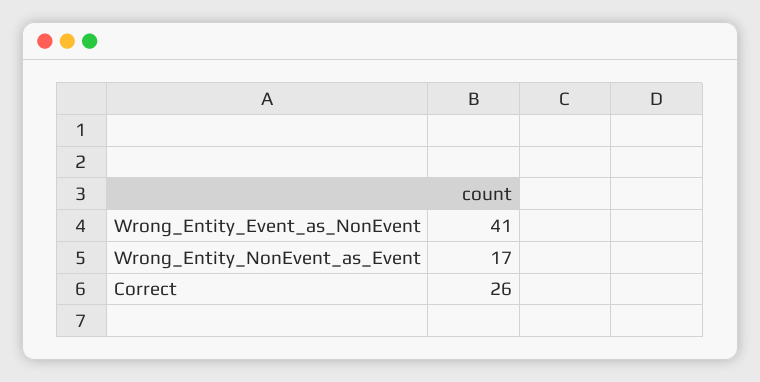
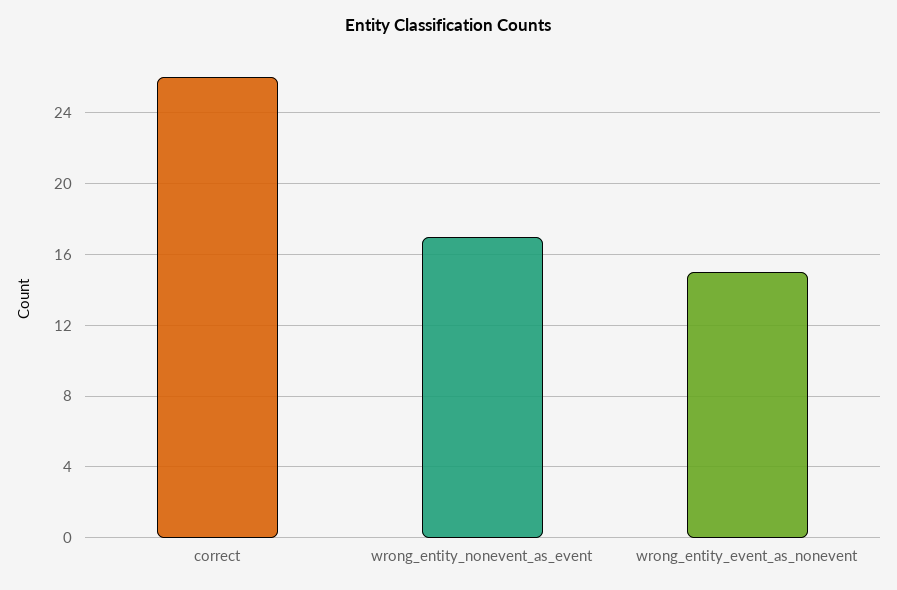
  {
-   "Wrong_Entity_Event_as_NonEvent": 41,
+   "Wrong_Entity_Event_as_NonEvent": 15,
    "Wrong_Entity_NonEvent_as_Event": 17,
    "Correct": 26
  }

